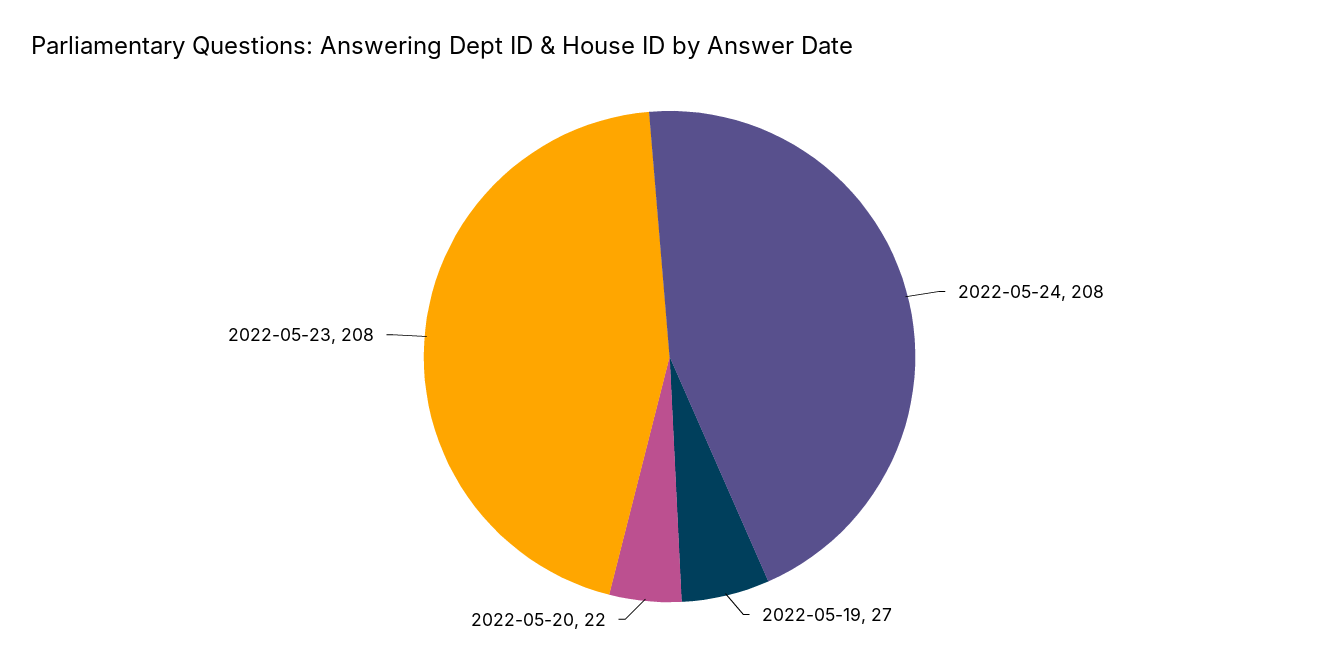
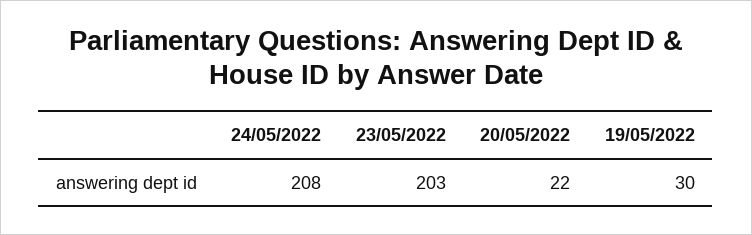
  {
    "2022-05-24": 208,
-   "2022-05-19": 27,
+   "2022-05-19": 30,
    "2022-05-20": 22,
-   "2022-05-23": 208
+   "2022-05-23": 203
  }

